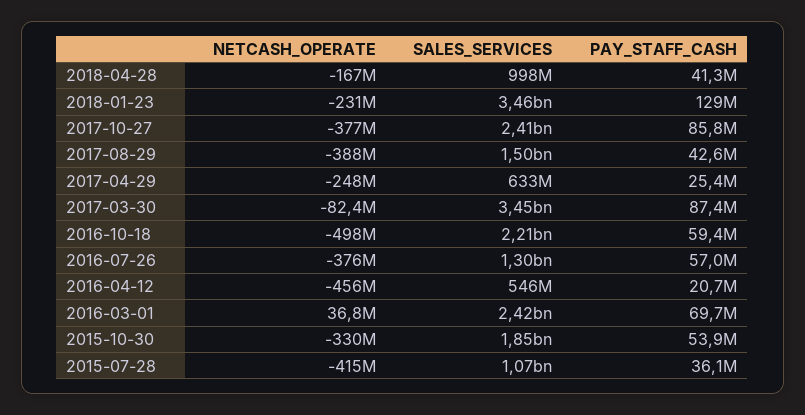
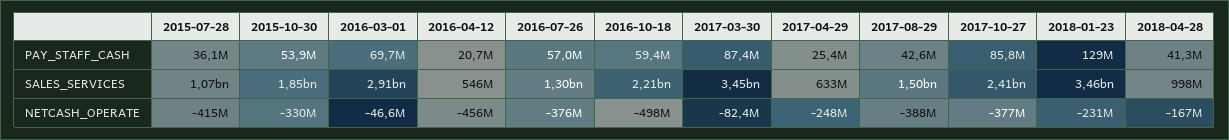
  {
    "NETCASH_OPERATE": {
      "2018-04-28": -167000000,
      "2018-01-23": -231000000,
      "2017-10-27": -377000000,
      "2017-08-29": -388000000,
      "2017-04-29": -248000000,
      "2017-03-30": -82400000,
      "2016-10-18": -498000000,
      "2016-07-26": -376000000,
      "2016-04-12": -456000000,
-     "2016-03-01": 36800000,
+     "2016-03-01": -46600000,
      "2015-10-30": -330000000,
      "2015-07-28": -415000000
    },
    "SALES_SERVICES": {
      "2018-04-28": 998000000,
      "2018-01-23": 3460000000,
      "2017-10-27": 2410000000,
      "2017-08-29": 1500000000,
      "2017-04-29": 633000000,
      "2017-03-30": 3450000000,
      "2016-10-18": 2210000000,
      "2016-07-26": 1300000000,
      "2016-04-12": 546000000,
-     "2016-03-01": 2420000000,
+     "2016-03-01": 2910000000,
      "2015-10-30": 1850000000,
      "2015-07-28": 1070000000
    },
    "PAY_STAFF_CASH": {
      "2018-04-28": 41300000,
      "2018-01-23": 129000000,
      "2017-10-27": 85800000,
      "2017-08-29": 42600000,
      "2017-04-29": 25400000,
      "2017-03-30": 87400000,
      "2016-10-18": 59400000,
      "2016-07-26": 57000000,
      "2016-04-12": 20700000,
      "2016-03-01": 69700000,
      "2015-10-30": 53900000,
      "2015-07-28": 36100000
    }
  }

